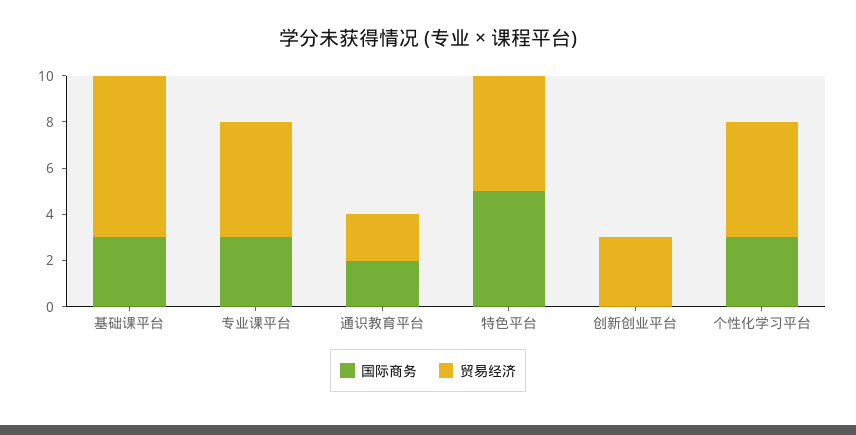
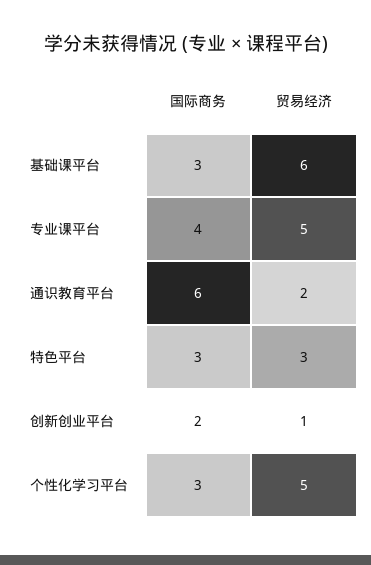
  {
    "国际商务": {
      "基础课平台": 3,
-     "专业课平台": 3,
+     "专业课平台": 4,
-     "通识教育平台": 2,
+     "通识教育平台": 6,
-     "特色平台": 5,
+     "特色平台": 3,
-     "创新创业平台": 0,
+     "创新创业平台": 2,
      "个性化学习平台": 3
    },
    "贸易经济": {
-     "基础课平台": 7,
+     "基础课平台": 6,
      "专业课平台": 5,
      "通识教育平台": 2,
-     "特色平台": 5,
+     "特色平台": 3,
-     "创新创业平台": 3,
+     "创新创业平台": 1,
      "个性化学习平台": 5
    }
  }

